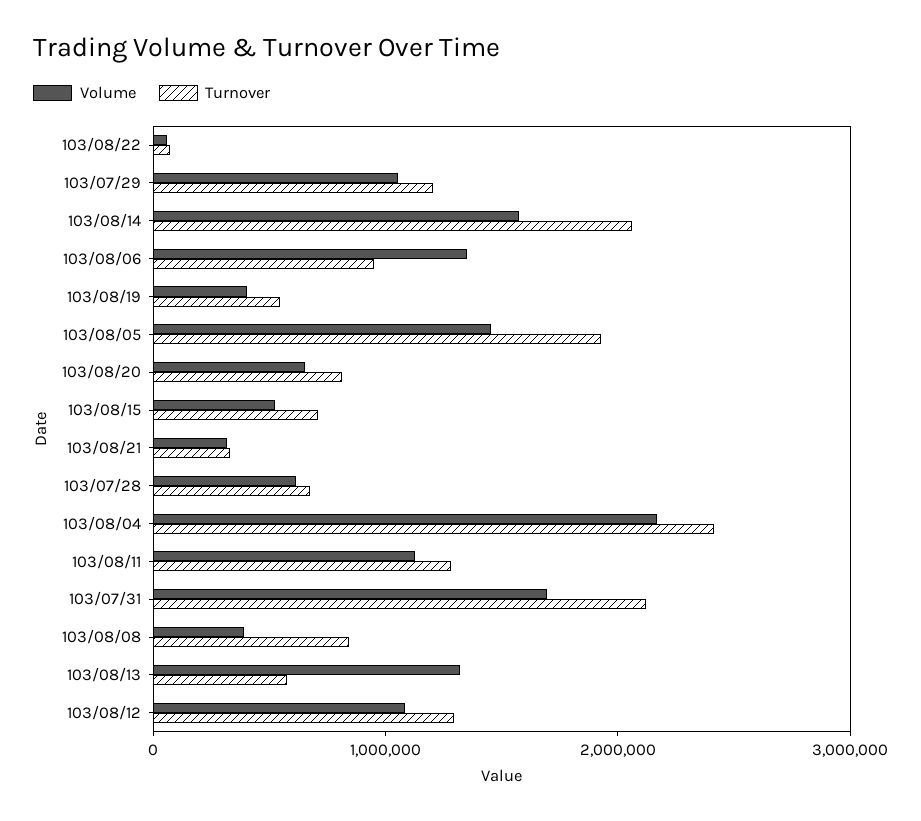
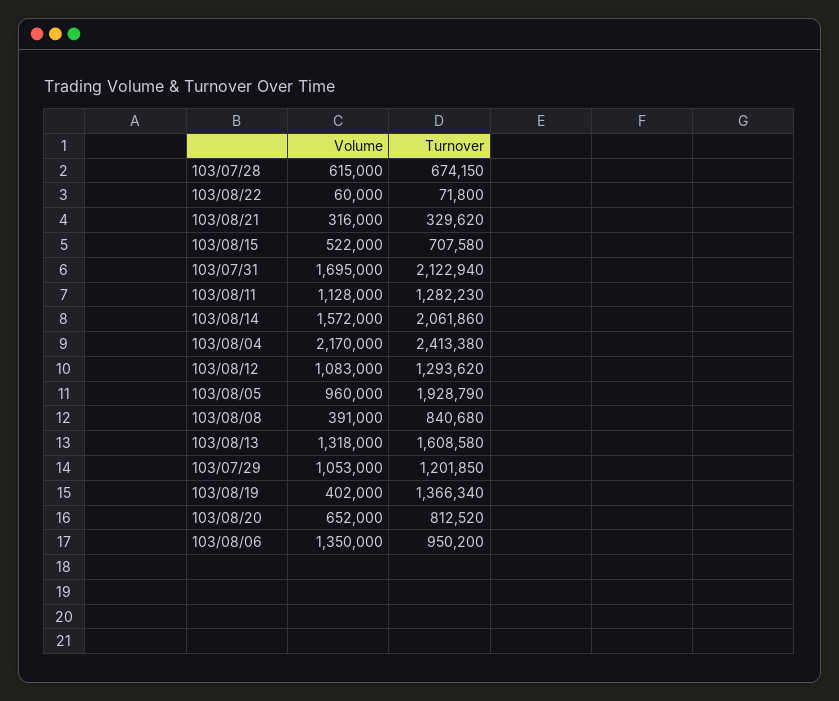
  {
    "Volume": {
      "103/08/22": 60000,
      "103/07/29": 1053000,
      "103/08/14": 1572000,
      "103/08/06": 1350000,
      "103/08/19": 402000,
-     "103/08/05": 1400000,
+     "103/08/05": 960000,
      "103/08/20": 652000,
      "103/08/15": 522000,
      "103/08/21": 316000,
      "103/07/28": 615000,
      "103/08/04": 2170000,
      "103/08/11": 1128000,
      "103/07/31": 1695000,
      "103/08/08": 391000,
      "103/08/13": 1318000,
      "103/08/12": 1083000
    },
    "Turnover": {
      "103/08/22": 71800,
      "103/07/29": 1201850,
      "103/08/14": 2061860,
      "103/08/06": 950200,
-     "103/08/19": 600000,
+     "103/08/19": 1366340,
      "103/08/05": 1928790,
      "103/08/20": 812520,
      "103/08/15": 707580,
      "103/08/21": 329620,
      "103/07/28": 674150,
      "103/08/04": 2413380,
      "103/08/11": 1282230,
      "103/07/31": 2122940,
      "103/08/08": 840680,
-     "103/08/13": 600000,
+     "103/08/13": 1608580,
      "103/08/12": 1293620
    }
  }

